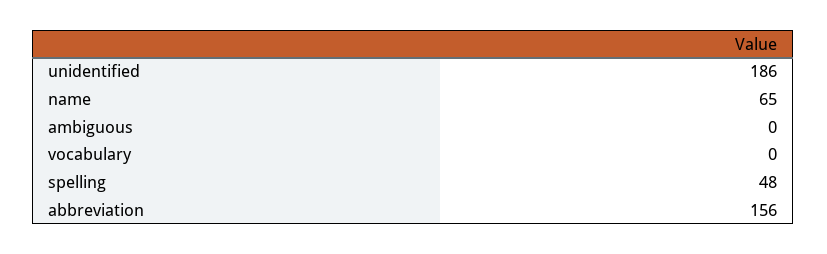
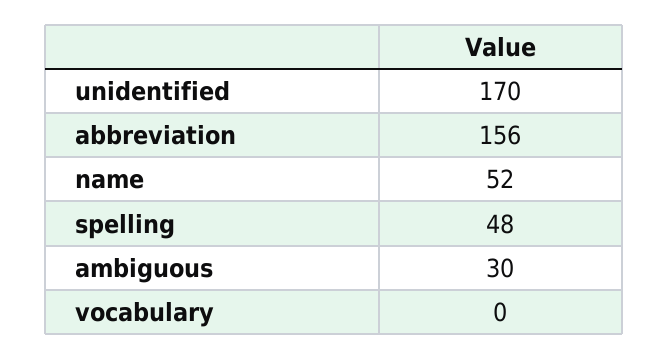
  {
-   "unidentified": 186,
+   "unidentified": 170,
-   "name": 65,
+   "name": 52,
-   "ambiguous": 0,
+   "ambiguous": 30,
    "vocabulary": 0,
    "spelling": 48,
    "abbreviation": 156
  }

